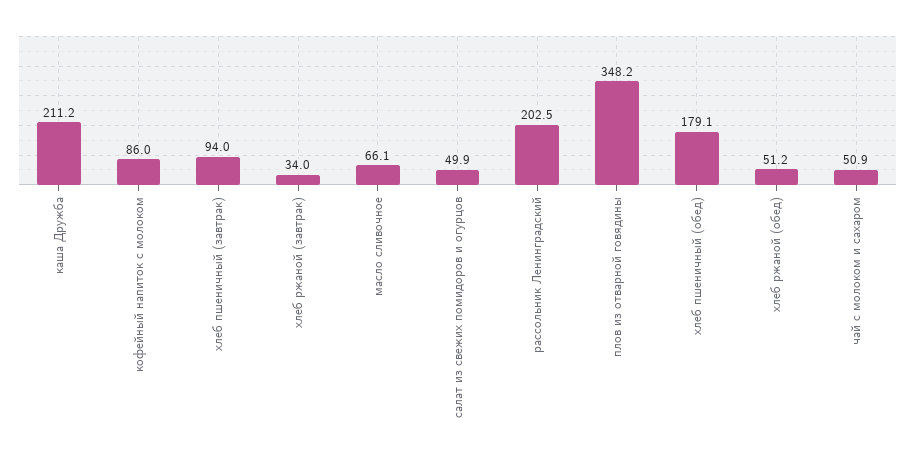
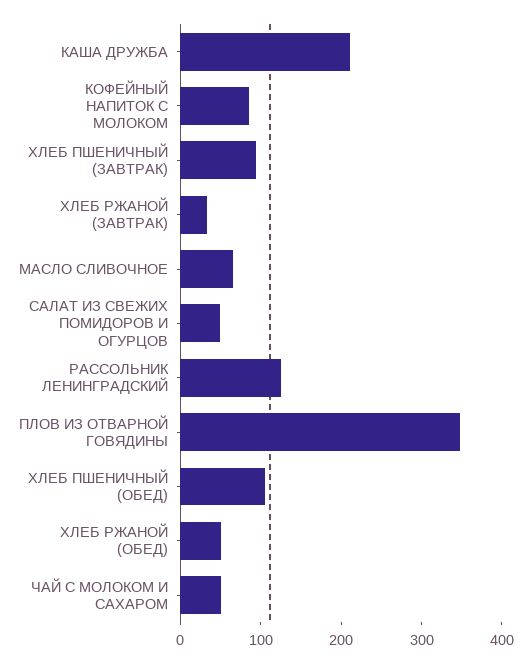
  {
    "каша Дружба": 211.2,
    "кофейный напиток с молоком": 86,
    "хлеб пшеничный (завтрак)": 94,
    "хлеб ржаной (завтрак)": 34,
    "масло сливочное": 66.1,
    "салат из свежих помидоров и огурцов": 49.9,
-   "рассольник Ленинградский": 202.5,
+   "рассольник Ленинградский": 120,
    "плов из отварной говядины": 348.2,
-   "хлеб пшеничный (обед)": 179.1,
+   "хлеб пшеничный (обед)": 100,
    "хлеб ржаной (обед)": 51.2,
    "чай с молоком и сахаром": 50.9
  }

